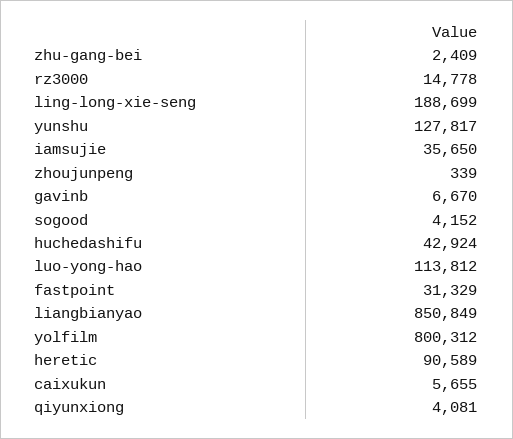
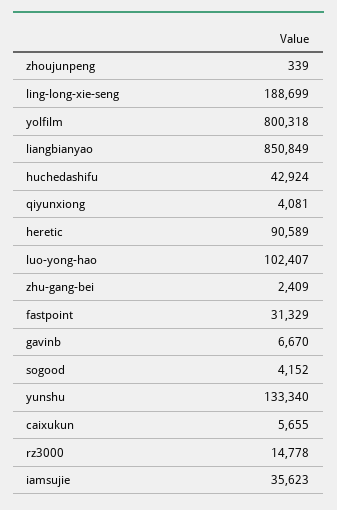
  {
    "zhu-gang-bei": 2409,
    "rz3000": 14778,
    "ling-long-xie-seng": 188699,
-   "yunshu": 127817,
+   "yunshu": 133340,
-   "iamsujie": 35650,
+   "iamsujie": 35623,
    "zhoujunpeng": 339,
    "gavinb": 6670,
    "sogood": 4152,
    "huchedashifu": 42924,
-   "luo-yong-hao": 113812,
+   "luo-yong-hao": 102407,
    "fastpoint": 31329,
    "liangbianyao": 850849,
-   "yolfilm": 800312,
+   "yolfilm": 800318,
    "heretic": 90589,
    "caixukun": 5655,
    "qiyunxiong": 4081
  }

